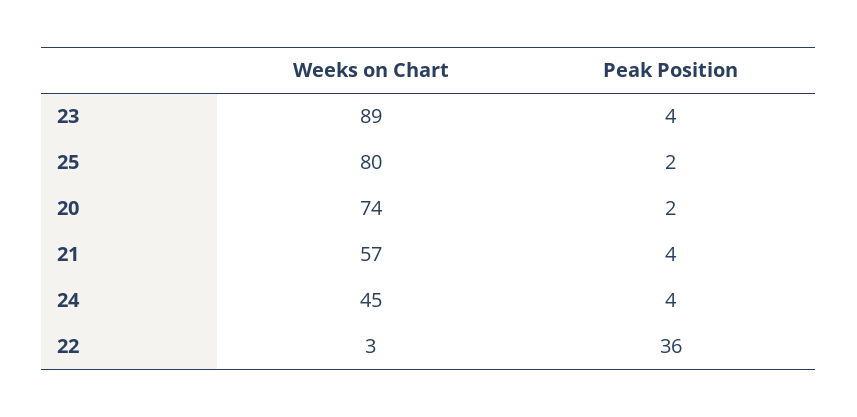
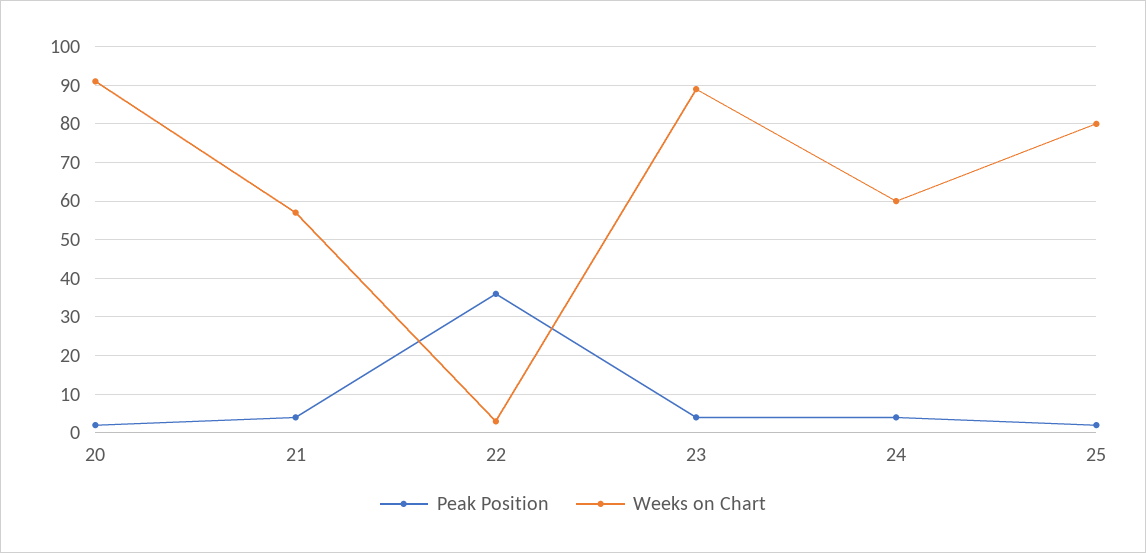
  {
    "Weeks on Chart": {
      "23": 89,
      "25": 80,
-     "20": 74,
+     "20": 90,
      "21": 57,
-     "24": 45,
+     "24": 60,
      "22": 3
    },
    "Peak Position": {
      "23": 4,
      "25": 2,
      "20": 2,
      "21": 4,
      "24": 4,
      "22": 36
    }
  }

